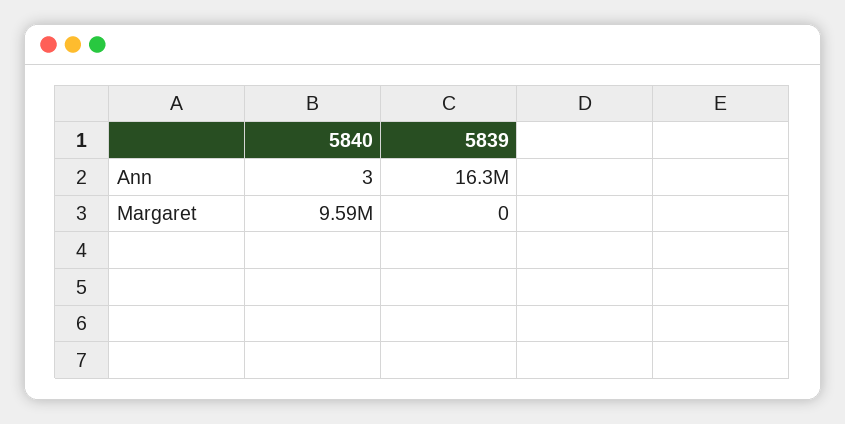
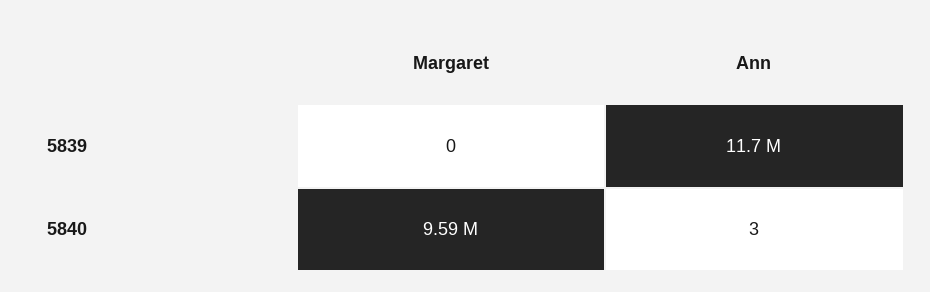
  {
    "5840": {
      "Ann": 3,
      "Margaret": 9590000
    },
    "5839": {
-     "Ann": 16300000,
+     "Ann": 11700000,
      "Margaret": 0
    }
  }

